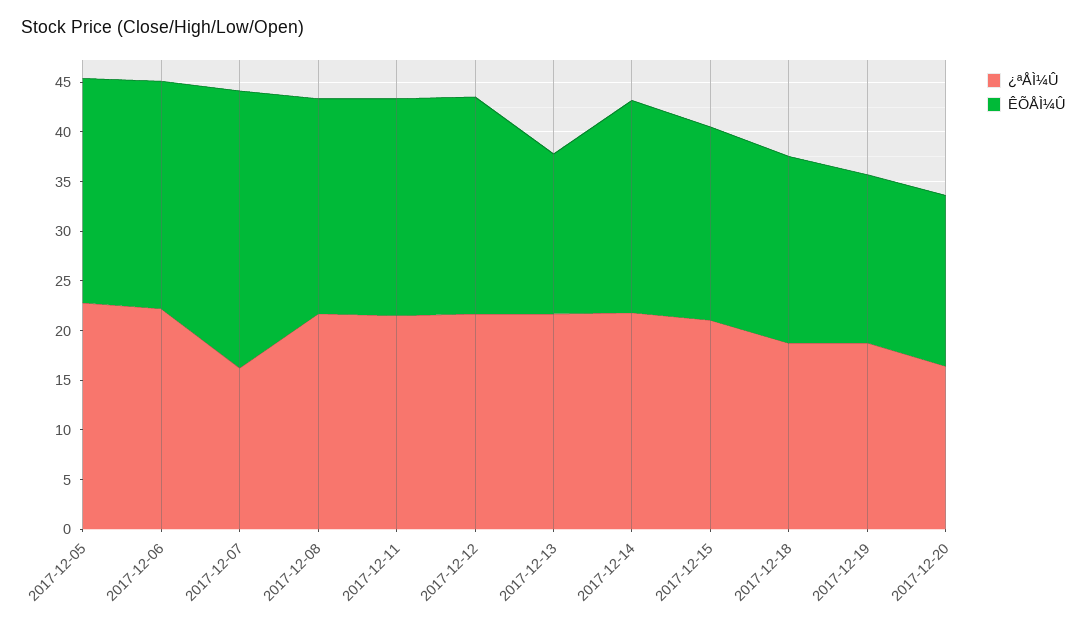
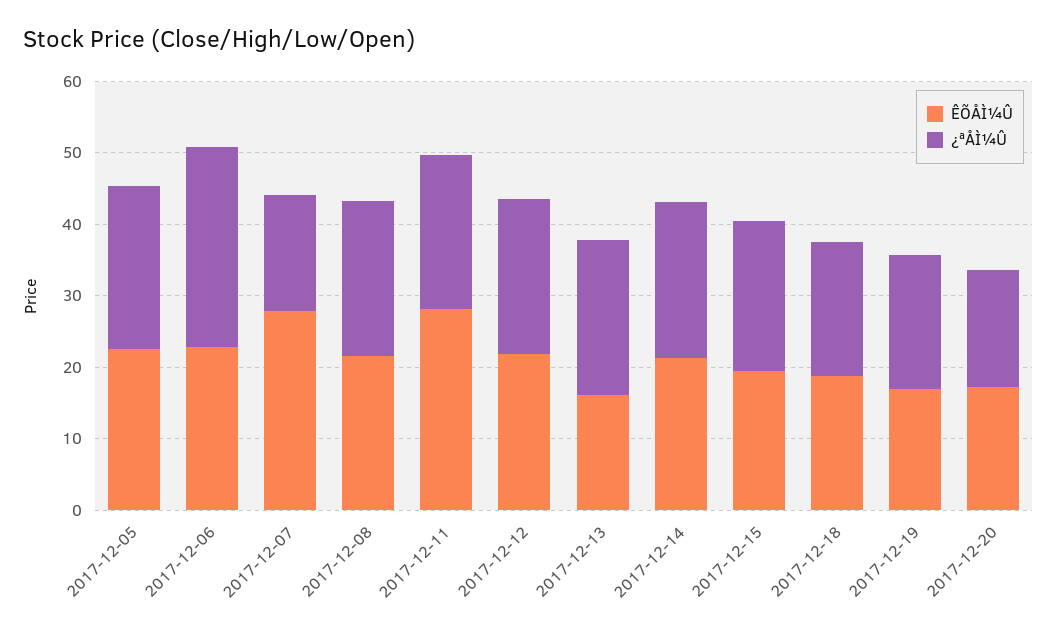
  {
    "¿ªÅÌ¼Û": {
      "2017-12-05": 23,
-     "2017-12-06": 22,
+     "2017-12-06": 28,
      "2017-12-07": 16,
      "2017-12-08": 22,
      "2017-12-11": 22,
      "2017-12-12": 22,
      "2017-12-13": 22,
      "2017-12-14": 22,
      "2017-12-15": 21,
      "2017-12-18": 19,
      "2017-12-19": 19,
      "2017-12-20": 16
    },
    "ÊÕÅÌ¼Û": {
      "2017-12-05": 23,
      "2017-12-06": 23,
      "2017-12-07": 28,
      "2017-12-08": 22,
-     "2017-12-11": 22,
+     "2017-12-11": 28,
      "2017-12-12": 22,
      "2017-12-13": 16,
      "2017-12-14": 21,
      "2017-12-15": 19,
      "2017-12-18": 19,
      "2017-12-19": 17,
      "2017-12-20": 17
    }
  }

